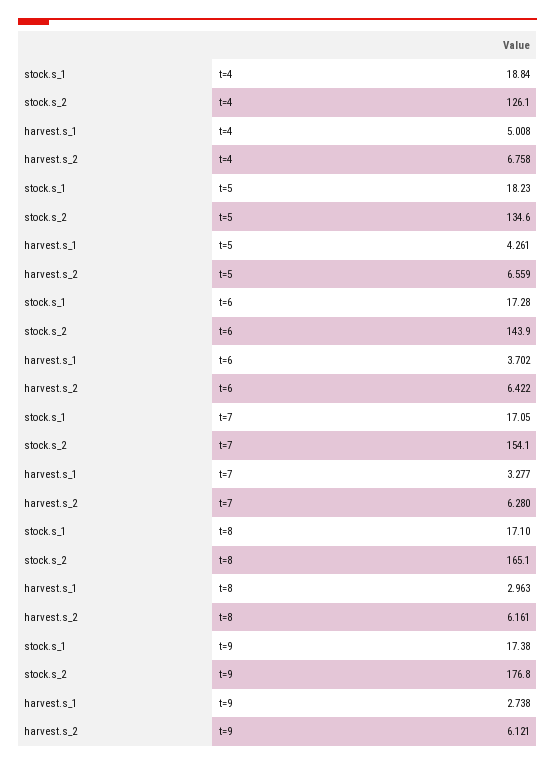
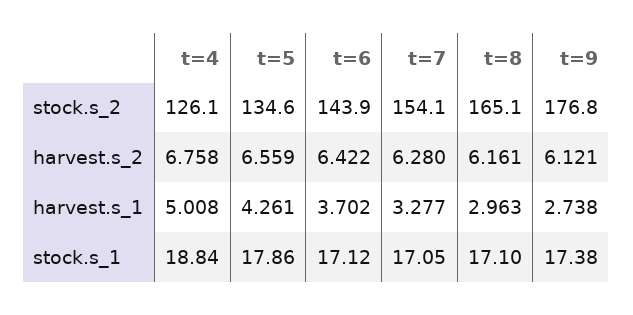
  {
    "stock.s_1": {
      "t=4": 18.84,
-     "t=5": 18.23,
+     "t=5": 17.86,
-     "t=6": 17.28,
+     "t=6": 17.12,
      "t=7": 17.05,
      "t=8": 17.1,
      "t=9": 17.38
    },
    "stock.s_2": {
      "t=4": 126.1,
      "t=5": 134.6,
      "t=6": 143.9,
      "t=7": 154.1,
      "t=8": 165.1,
      "t=9": 176.8
    },
    "harvest.s_1": {
      "t=4": 5.008,
      "t=5": 4.261,
      "t=6": 3.702,
      "t=7": 3.277,
      "t=8": 2.963,
      "t=9": 2.738
    },
    "harvest.s_2": {
      "t=4": 6.758,
      "t=5": 6.559,
      "t=6": 6.422,
      "t=7": 6.28,
      "t=8": 6.161,
      "t=9": 6.121
    }
  }

